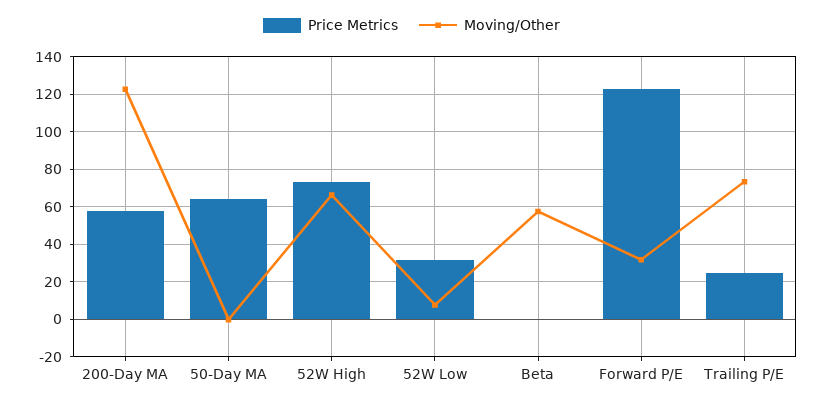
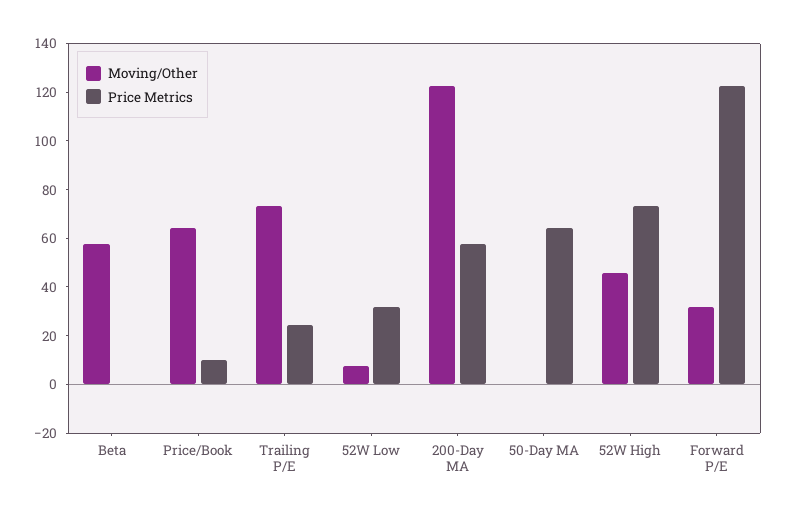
  {
    "Price Metrics": {
      "200-Day MA": 60,
      "50-Day MA": 65,
      "52W High": 75,
      "52W Low": 30,
      "Beta": 0,
      "Forward P/E": 125,
-     "Trailing P/E": 25
+     "Trailing P/E": 25,
+     "Price/Book": 10
    },
    "Moving/Other": {
      "200-Day MA": 125,
      "50-Day MA": 0,
-     "52W High": 65,
+     "52W High": 45,
      "52W Low": 10,
      "Beta": 60,
      "Forward P/E": 30,
-     "Trailing P/E": 75
+     "Trailing P/E": 75,
+     "Price/Book": 65
    }
  }

